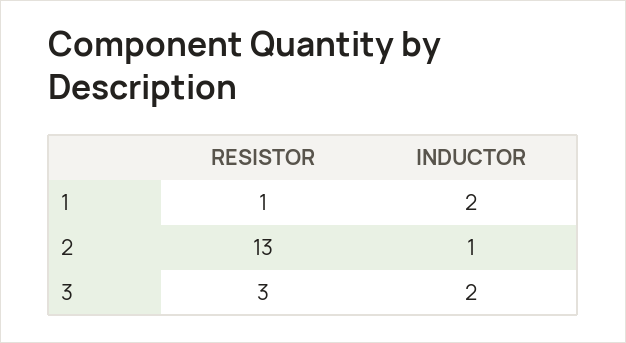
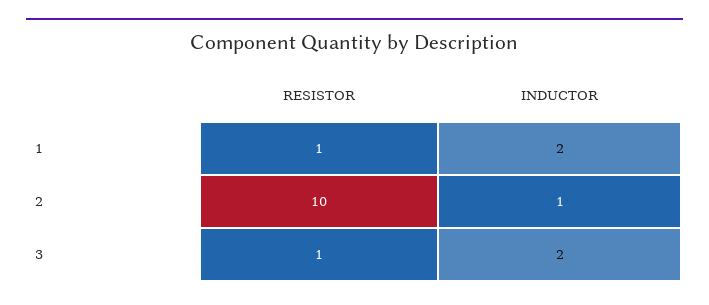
  {
    "RESISTOR": {
      "1": 1,
-     "2": 13,
+     "2": 10,
-     "3": 3
+     "3": 1
    },
    "INDUCTOR": {
      "1": 2,
      "2": 1,
      "3": 2
    }
  }

